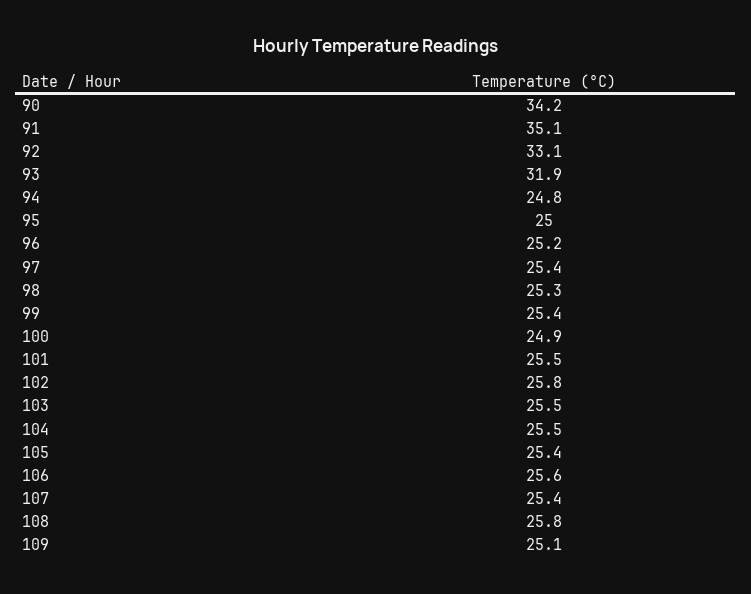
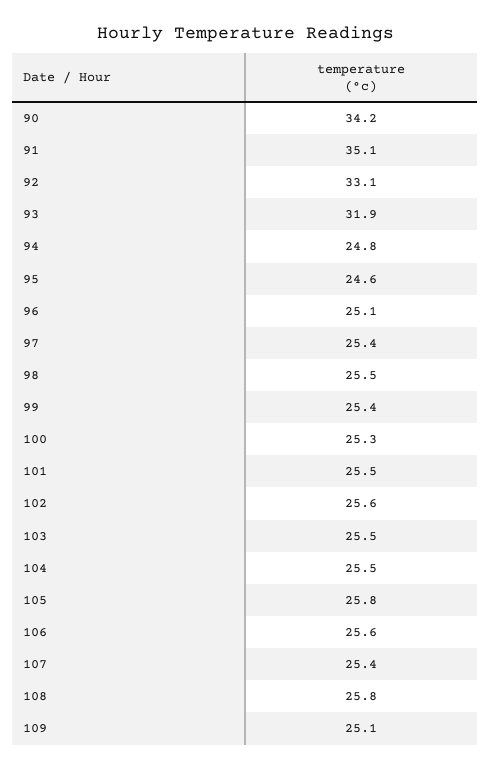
  {
    "90": 34.2,
    "91": 35.1,
    "92": 33.1,
    "93": 31.9,
    "94": 24.8,
-   "95": 25,
+   "95": 24.6,
-   "96": 25.2,
+   "96": 25.1,
    "97": 25.4,
-   "98": 25.3,
+   "98": 25.5,
    "99": 25.4,
-   "100": 24.9,
+   "100": 25.3,
    "101": 25.5,
-   "102": 25.8,
+   "102": 25.6,
    "103": 25.5,
    "104": 25.5,
-   "105": 25.4,
+   "105": 25.8,
    "106": 25.6,
    "107": 25.4,
    "108": 25.8,
    "109": 25.1
  }

